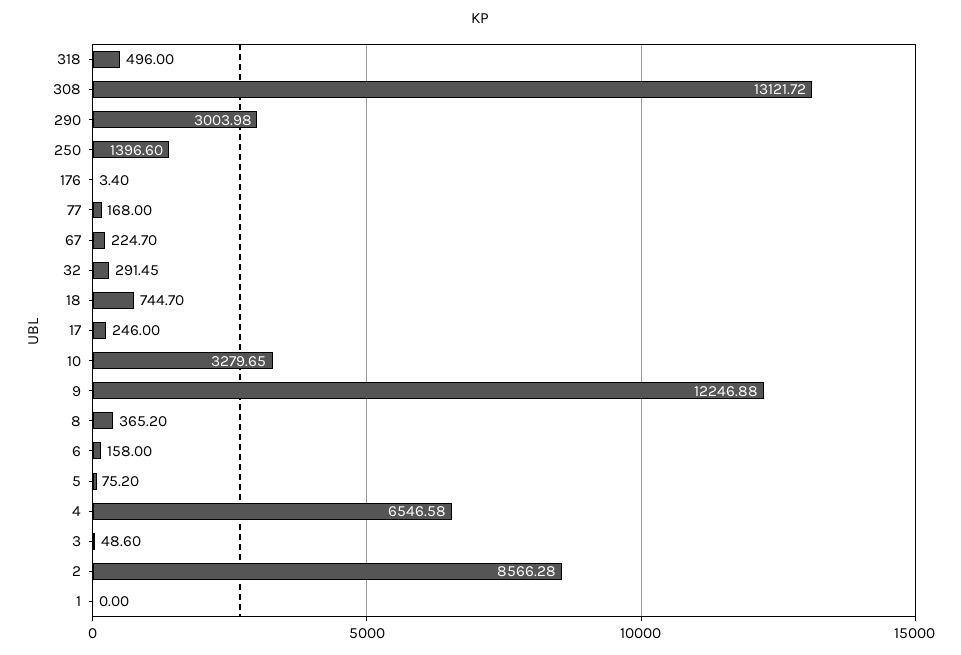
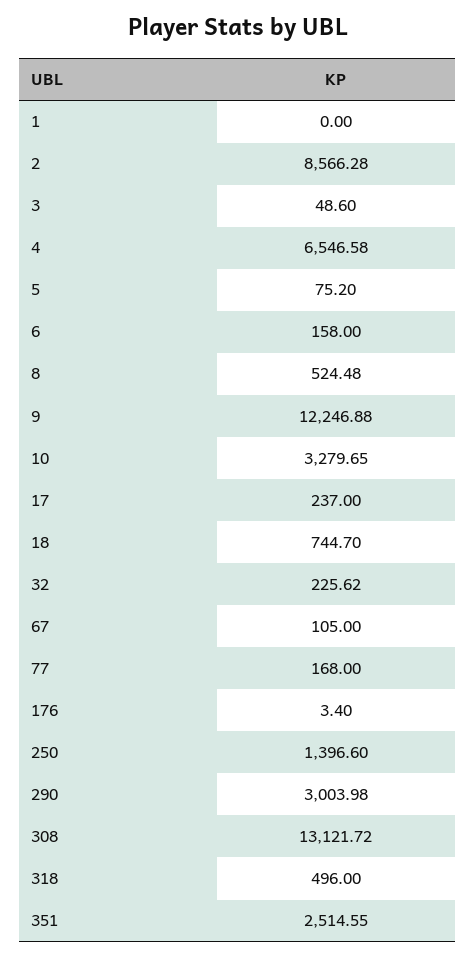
  {
    "318": 496,
    "308": 13121.72,
    "290": 3003.98,
    "250": 1396.6,
    "176": 3.4,
    "77": 168,
-   "67": 224.7,
+   "67": 105,
-   "32": 291.45,
+   "32": 225.62,
    "18": 744.7,
-   "17": 246,
+   "17": 237,
    "10": 3279.65,
    "9": 12246.88,
-   "8": 365.2,
+   "8": 524.48,
    "6": 158,
    "5": 75.2,
    "4": 6546.58,
    "3": 48.6,
    "2": 8566.28,
-   "1": 0
+   "1": 0,
+   "351": 2514.55
  }

